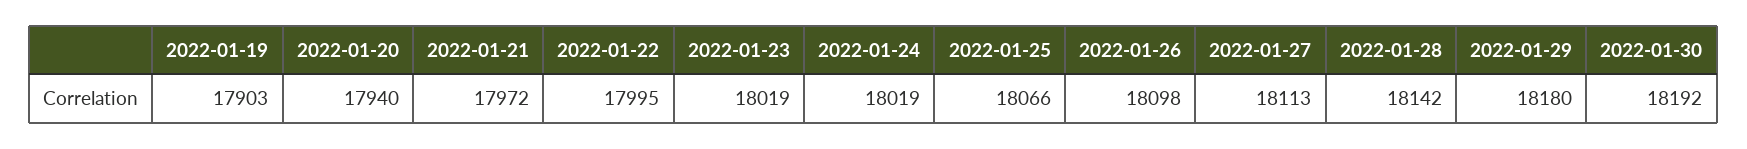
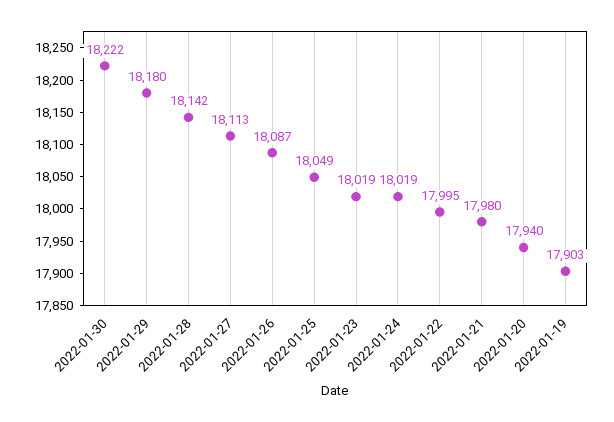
  {
    "2022-01-19": 17903,
    "2022-01-20": 17940,
-   "2022-01-21": 17972,
+   "2022-01-21": 17980,
    "2022-01-22": 17995,
    "2022-01-23": 18019,
    "2022-01-24": 18019,
-   "2022-01-25": 18066,
+   "2022-01-25": 18049,
-   "2022-01-26": 18098,
+   "2022-01-26": 18087,
    "2022-01-27": 18113,
    "2022-01-28": 18142,
    "2022-01-29": 18180,
-   "2022-01-30": 18192
+   "2022-01-30": 18222
  }

